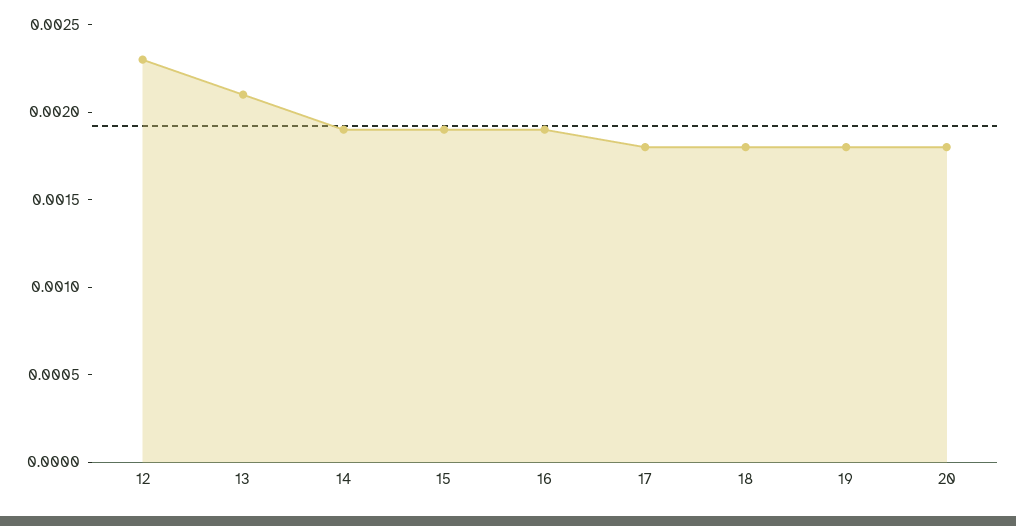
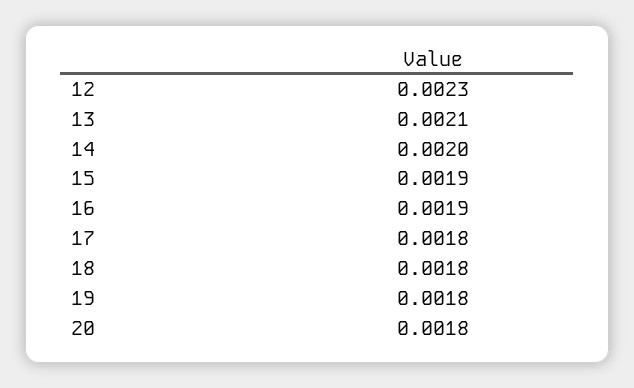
  {
    "12": 0.0023,
    "13": 0.0021,
-   "14": 0.0019,
+   "14": 0.002,
    "15": 0.0019,
    "16": 0.0019,
    "17": 0.0018,
    "18": 0.0018,
    "19": 0.0018,
    "20": 0.0018
  }

